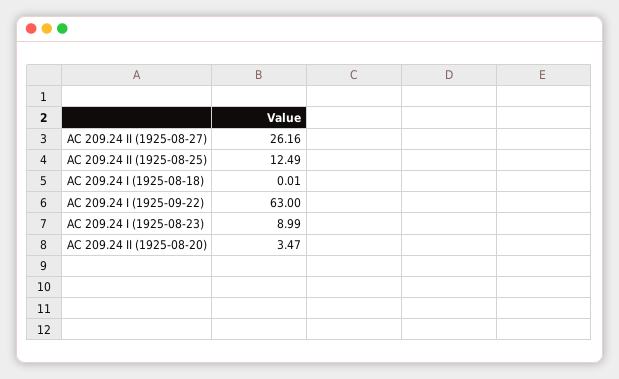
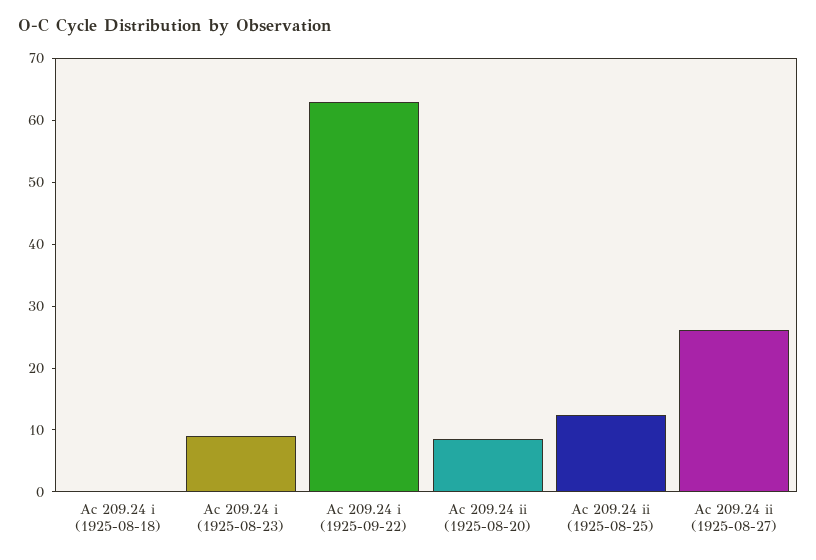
  {
    "AC 209.24 II (1925-08-27)": 26.16,
    "AC 209.24 II (1925-08-25)": 12.49,
    "AC 209.24 I (1925-08-18)": 0.01,
    "AC 209.24 I (1925-09-22)": 63,
    "AC 209.24 I (1925-08-23)": 8.99,
-   "AC 209.24 II (1925-08-20)": 3.47
+   "AC 209.24 II (1925-08-20)": 8
  }

